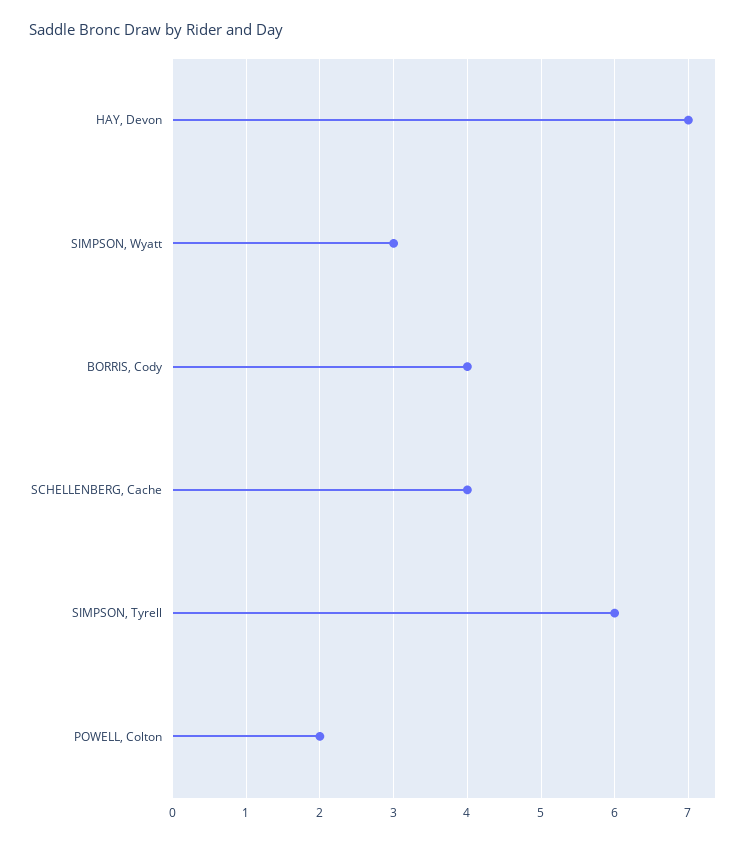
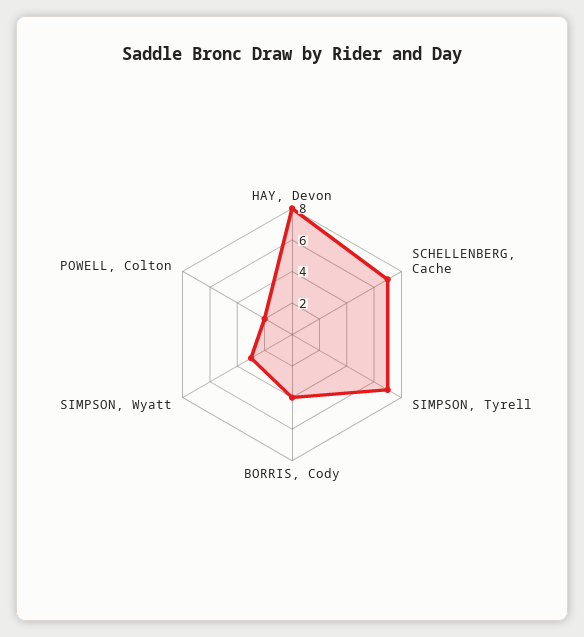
  {
-   "HAY, Devon": 7,
+   "HAY, Devon": 8,
    "SIMPSON, Wyatt": 3,
    "BORRIS, Cody": 4,
-   "SCHELLENBERG, Cache": 4,
+   "SCHELLENBERG, Cache": 7,
-   "SIMPSON, Tyrell": 6,
+   "SIMPSON, Tyrell": 7,
    "POWELL, Colton": 2
  }

